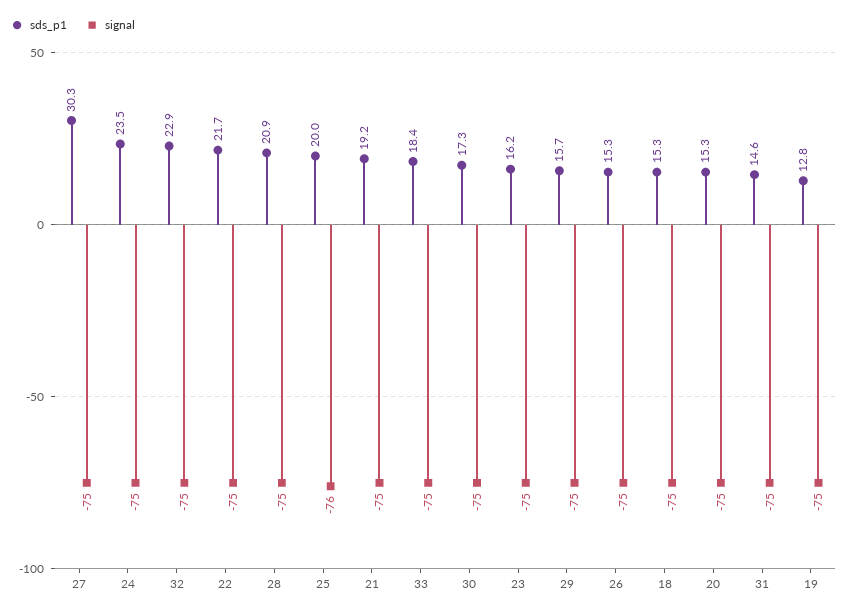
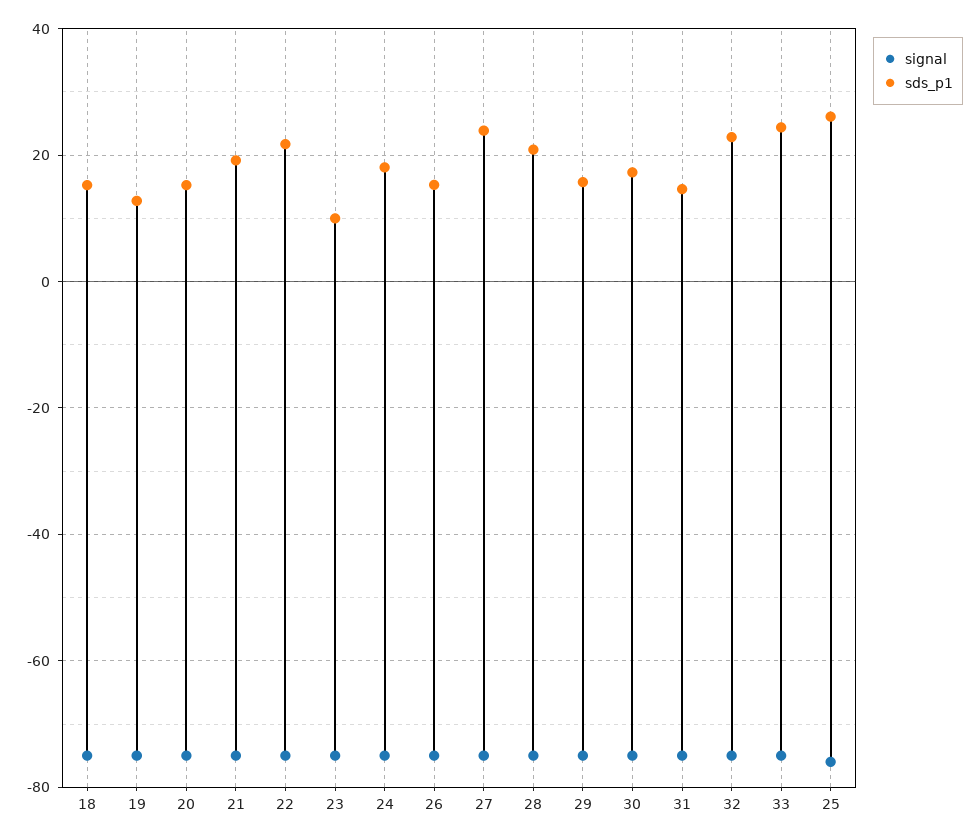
  {
    "sds_p1": {
-     "27": 30.3,
+     "27": 24,
-     "24": 23.5,
+     "24": 18,
      "32": 22.9,
      "22": 21.7,
      "28": 20.9,
-     "25": 20,
+     "25": 26,
      "21": 19.2,
-     "33": 18.4,
+     "33": 24,
      "30": 17.3,
-     "23": 16.2,
+     "23": 10,
      "29": 15.7,
      "26": 15.3,
      "18": 15.3,
      "20": 15.3,
      "31": 14.6,
      "19": 12.8
    },
    "signal": {
      "27": -75,
      "24": -75,
      "32": -75,
      "22": -75,
      "28": -75,
      "25": -76,
      "21": -75,
      "33": -75,
      "30": -75,
      "23": -75,
      "29": -75,
      "26": -75,
      "18": -75,
      "20": -75,
      "31": -75,
      "19": -75
    }
  }

